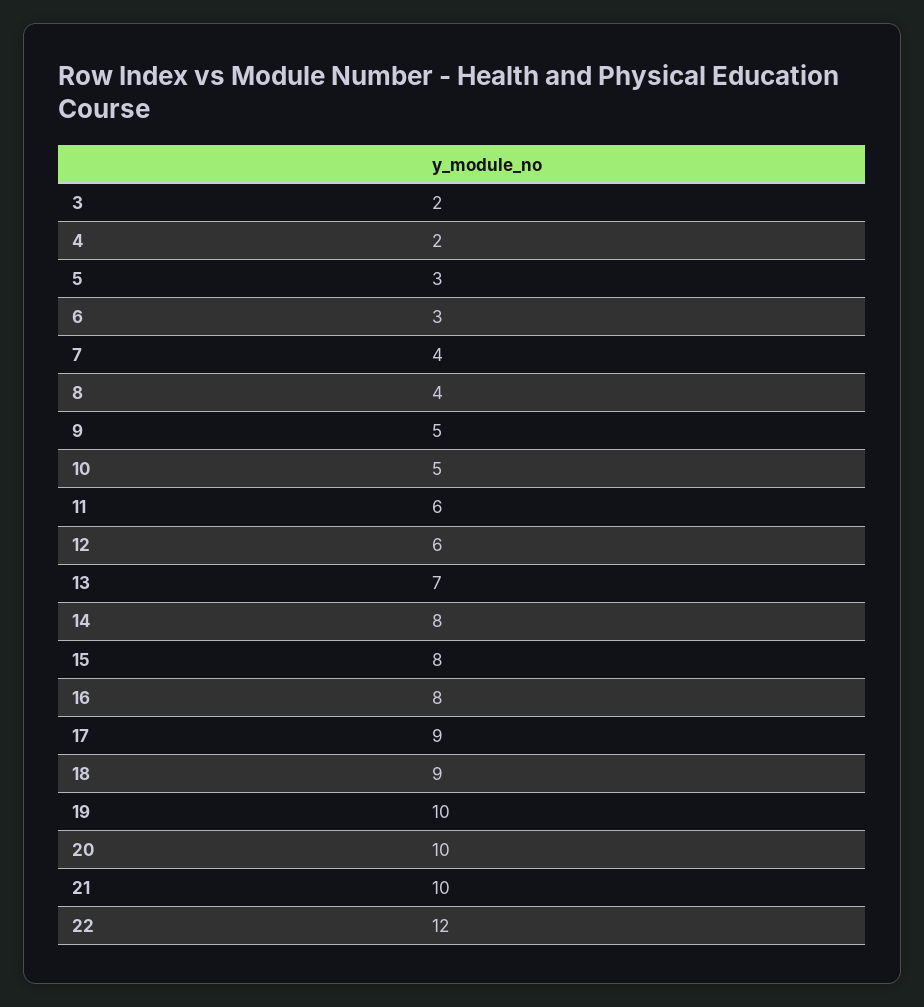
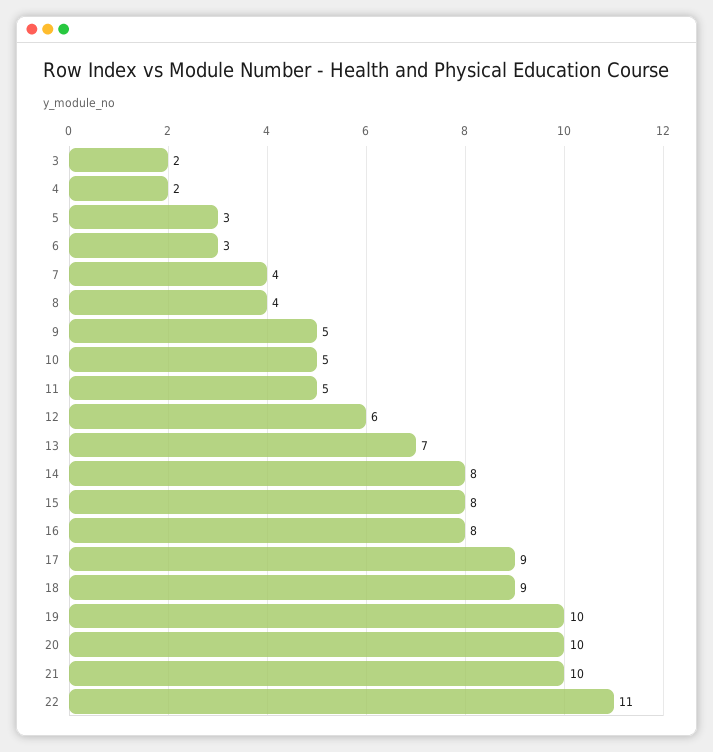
  {
    "3": 2,
    "4": 2,
    "5": 3,
    "6": 3,
    "7": 4,
    "8": 4,
    "9": 5,
    "10": 5,
-   "11": 6,
+   "11": 5,
    "12": 6,
    "13": 7,
    "14": 8,
    "15": 8,
    "16": 8,
    "17": 9,
    "18": 9,
    "19": 10,
    "20": 10,
    "21": 10,
-   "22": 12
+   "22": 11
  }

